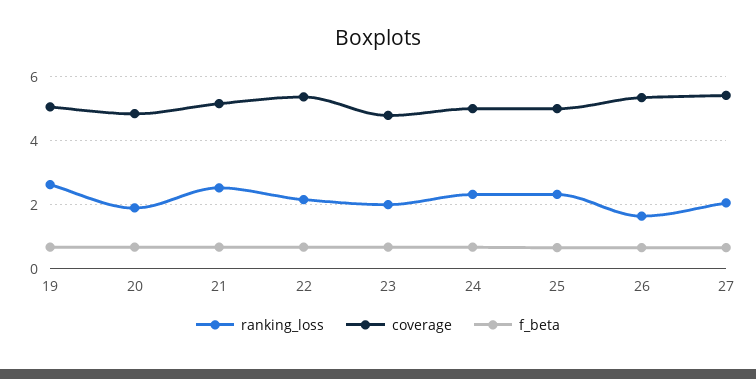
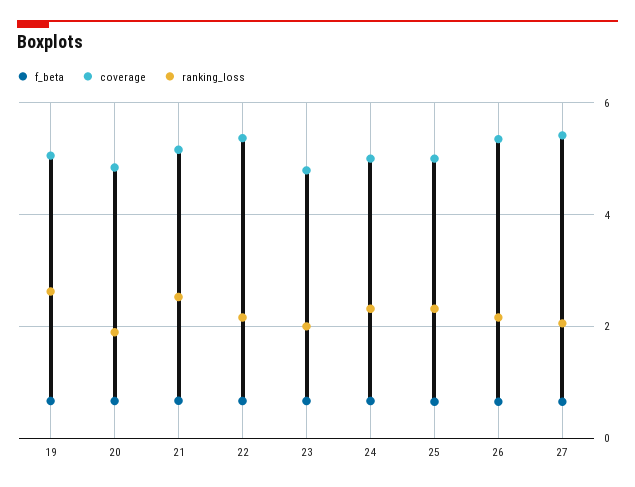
  {
    "ranking_loss": {
      "19": 2.6,
      "20": 1.8,
      "21": 2.6,
      "22": 2.2,
      "23": 2,
      "24": 2.4,
      "25": 2.4,
-     "26": 1.6,
+     "26": 2.2,
      "27": 2
    },
    "coverage": {
      "19": 5,
      "20": 4.8,
      "21": 5.2,
      "22": 5.4,
      "23": 4.8,
      "24": 5,
      "25": 5,
      "26": 5.4,
      "27": 5.4
    },
    "f_beta": {
      "19": 0.6,
      "20": 0.6,
      "21": 0.6,
      "22": 0.6,
      "23": 0.6,
      "24": 0.6,
      "25": 0.6,
      "26": 0.6,
      "27": 0.6
    }
  }

